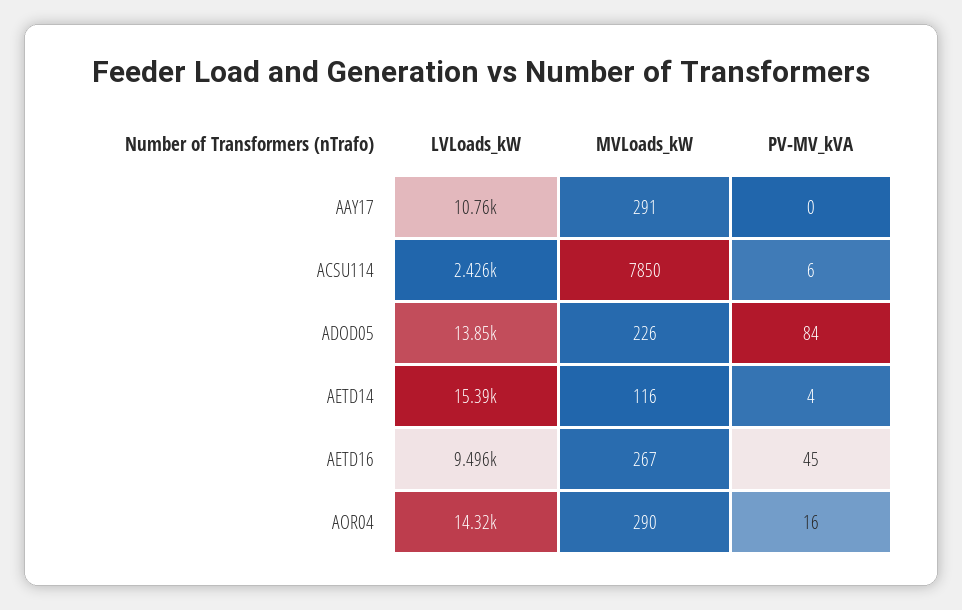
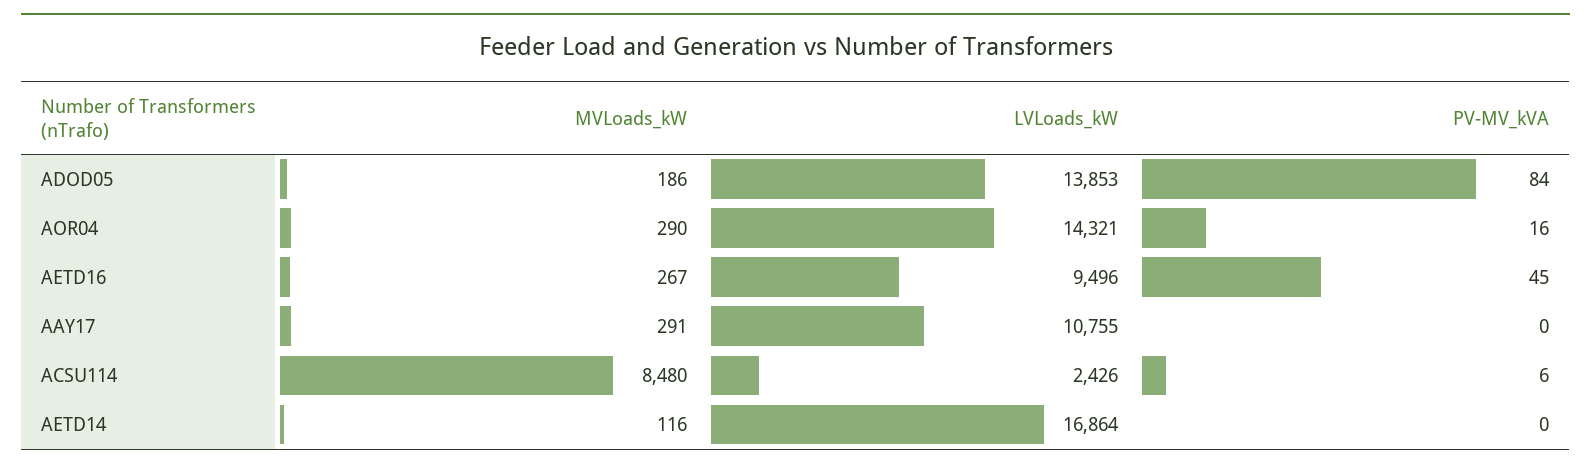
  {
    "LVLoads_kW": {
      "AAY17": 10755,
      "ACSU114": 2426,
      "ADOD05": 13853,
-     "AETD14": 15390,
+     "AETD14": 16864,
      "AETD16": 9496,
      "AOR04": 14321
    },
    "MVLoads_kW": {
      "AAY17": 291,
-     "ACSU114": 7850,
+     "ACSU114": 8480,
-     "ADOD05": 226,
+     "ADOD05": 186,
      "AETD14": 116,
      "AETD16": 267,
      "AOR04": 290
    },
    "PV-MV_kVA": {
      "AAY17": 0,
      "ACSU114": 6,
      "ADOD05": 84,
-     "AETD14": 4,
+     "AETD14": 0,
      "AETD16": 45,
      "AOR04": 16
    }
  }

